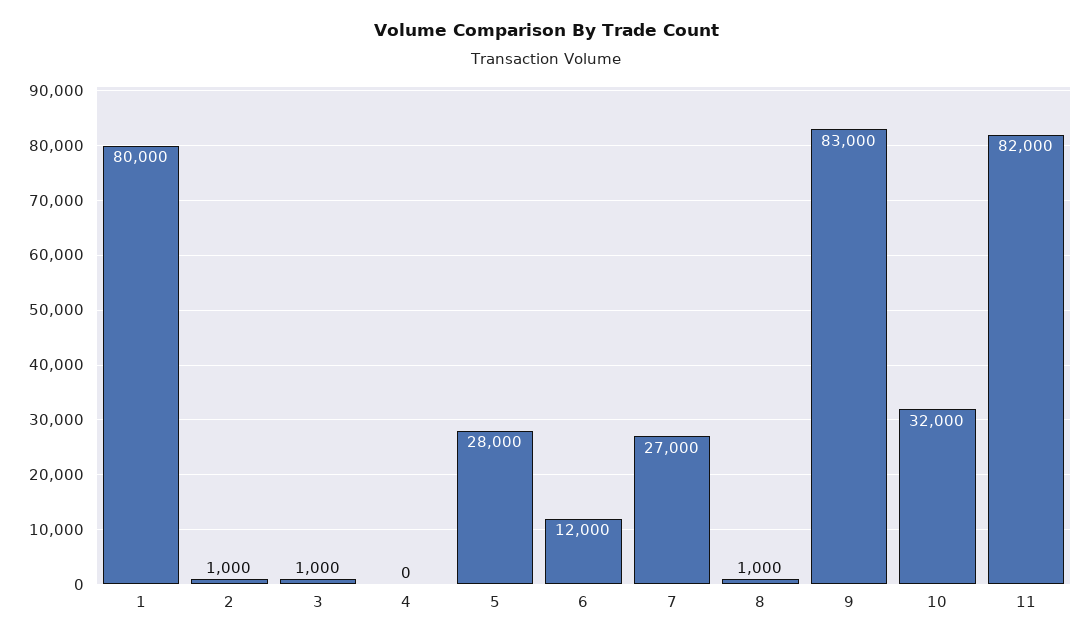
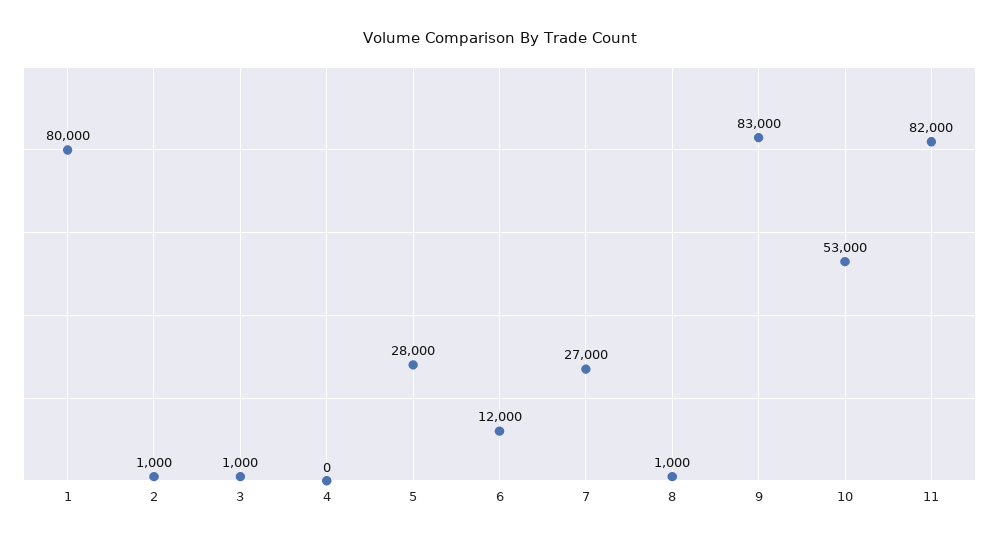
  {
    "1": 80000,
    "2": 1000,
    "3": 1000,
    "4": 0,
    "5": 28000,
    "6": 12000,
    "7": 27000,
    "8": 1000,
    "9": 83000,
-   "10": 32000,
+   "10": 53000,
    "11": 82000
  }

